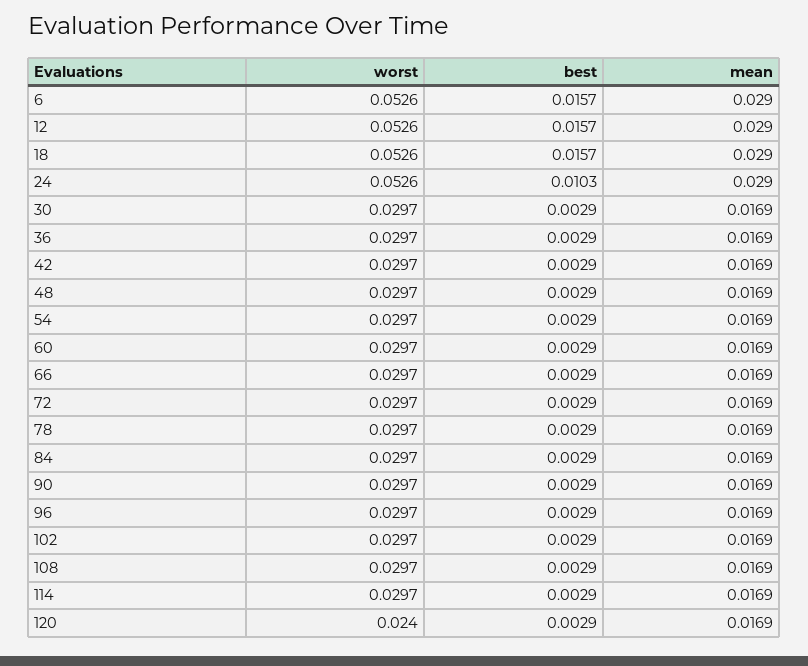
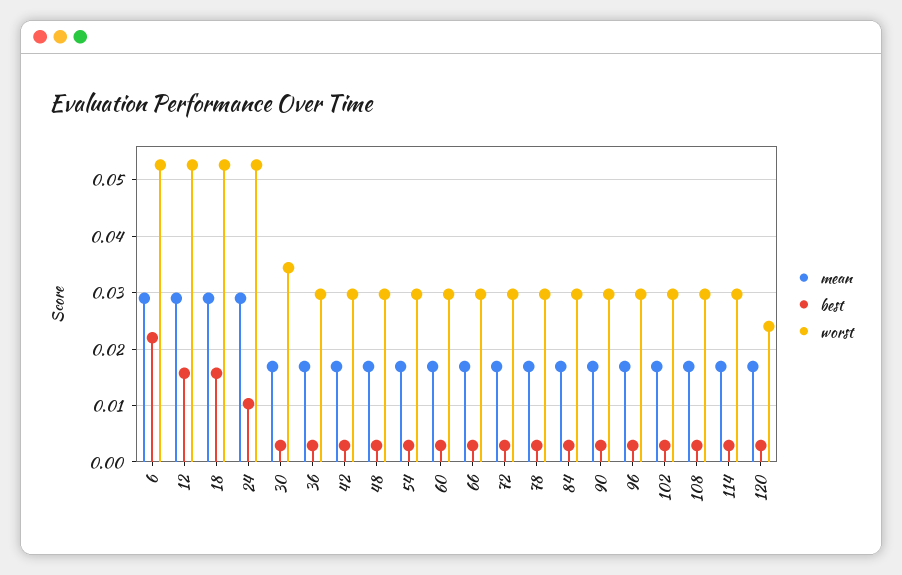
  {
    "worst": {
      "6": 0.0526,
      "12": 0.0526,
      "18": 0.0526,
      "24": 0.0526,
-     "30": 0.0297,
+     "30": 0.034,
      "36": 0.0297,
      "42": 0.0297,
      "48": 0.0297,
      "54": 0.0297,
      "60": 0.0297,
      "66": 0.0297,
      "72": 0.0297,
      "78": 0.0297,
      "84": 0.0297,
      "90": 0.0297,
      "96": 0.0297,
      "102": 0.0297,
      "108": 0.0297,
      "114": 0.0297,
      "120": 0.024
    },
    "best": {
-     "6": 0.0157,
+     "6": 0.022,
      "12": 0.0157,
      "18": 0.0157,
      "24": 0.0103,
      "30": 0.0029,
      "36": 0.0029,
      "42": 0.0029,
      "48": 0.0029,
      "54": 0.0029,
      "60": 0.0029,
      "66": 0.0029,
      "72": 0.0029,
      "78": 0.0029,
      "84": 0.0029,
      "90": 0.0029,
      "96": 0.0029,
      "102": 0.0029,
      "108": 0.0029,
      "114": 0.0029,
      "120": 0.0029
    },
    "mean": {
      "6": 0.029,
      "12": 0.029,
      "18": 0.029,
      "24": 0.029,
      "30": 0.0169,
      "36": 0.0169,
      "42": 0.0169,
      "48": 0.0169,
      "54": 0.0169,
      "60": 0.0169,
      "66": 0.0169,
      "72": 0.0169,
      "78": 0.0169,
      "84": 0.0169,
      "90": 0.0169,
      "96": 0.0169,
      "102": 0.0169,
      "108": 0.0169,
      "114": 0.0169,
      "120": 0.0169
    }
  }

